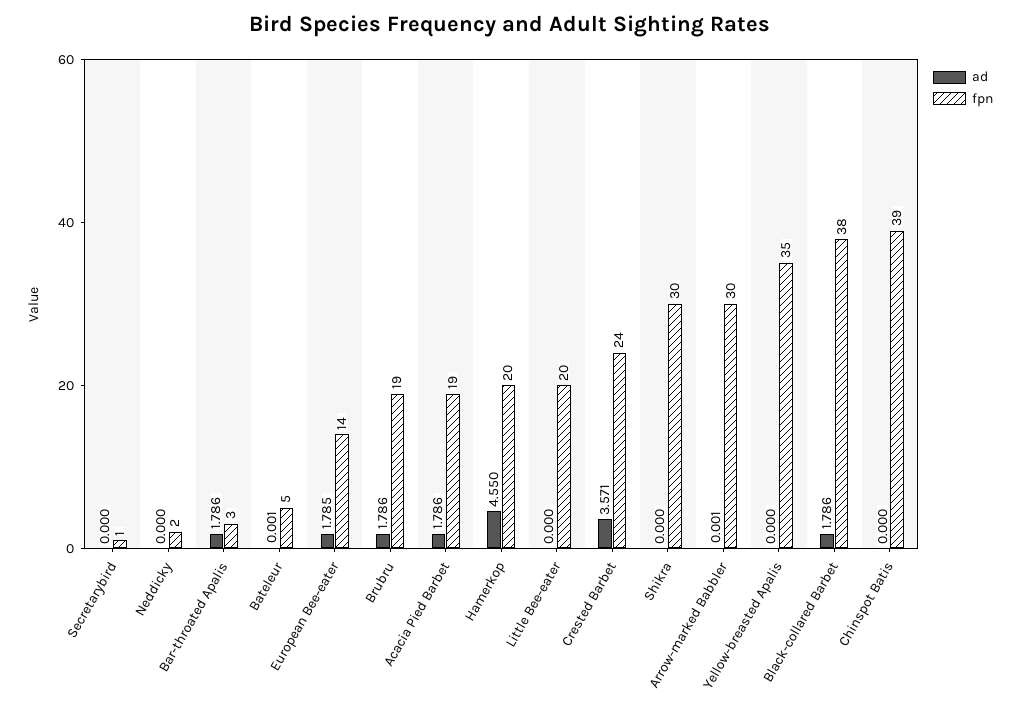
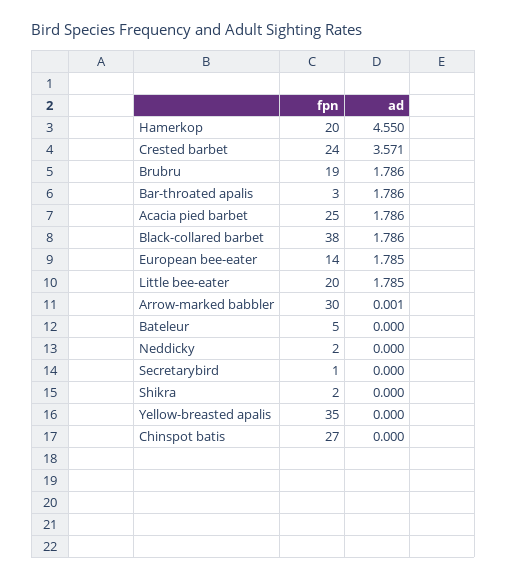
  {
    "ad": {
      "Secretarybird": 0,
      "Neddicky": 0,
      "Bar-throated Apalis": 1.786,
-     "Bateleur": 0.001,
+     "Bateleur": 0,
      "European Bee-eater": 1.785,
      "Brubru": 1.786,
      "Acacia Pied Barbet": 1.786,
      "Hamerkop": 4.55,
-     "Little Bee-eater": 0,
+     "Little Bee-eater": 1.785,
      "Crested Barbet": 3.571,
      "Shikra": 0,
      "Arrow-marked Babbler": 0.001,
      "Yellow-breasted Apalis": 0,
      "Black-collared Barbet": 1.786,
      "Chinspot Batis": 0
    },
    "fpn": {
      "Secretarybird": 1,
      "Neddicky": 2,
      "Bar-throated Apalis": 3,
      "Bateleur": 5,
      "European Bee-eater": 14,
      "Brubru": 19,
-     "Acacia Pied Barbet": 19,
+     "Acacia Pied Barbet": 25,
      "Hamerkop": 20,
      "Little Bee-eater": 20,
      "Crested Barbet": 24,
-     "Shikra": 30,
+     "Shikra": 2,
      "Arrow-marked Babbler": 30,
      "Yellow-breasted Apalis": 35,
      "Black-collared Barbet": 38,
-     "Chinspot Batis": 39
+     "Chinspot Batis": 27
    }
  }

